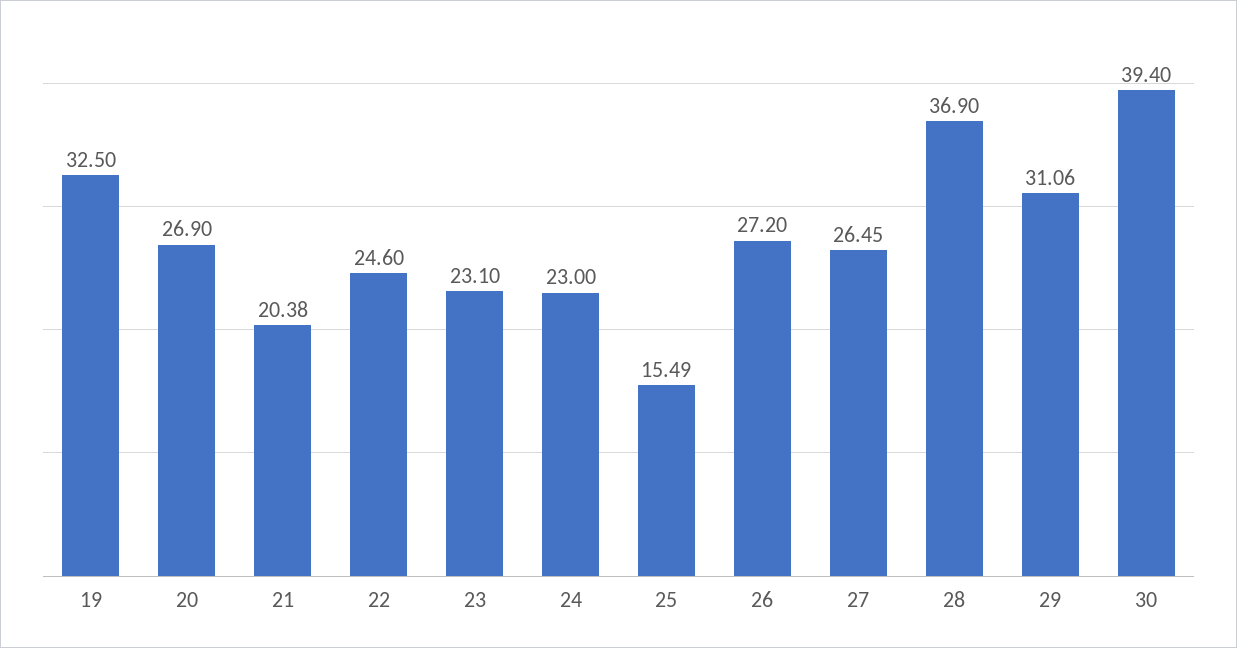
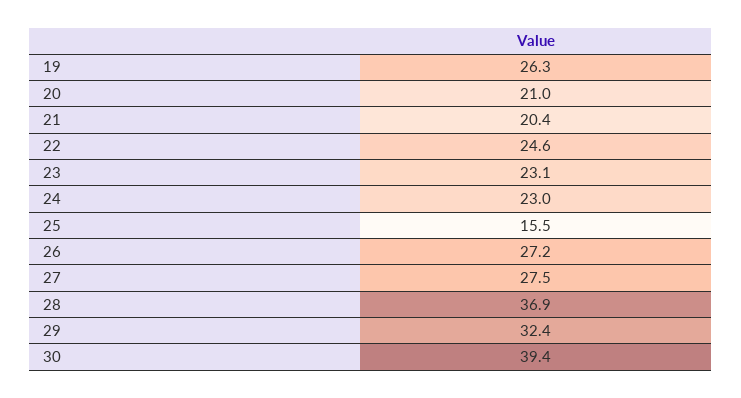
  {
-   "19": 32.5,
+   "19": 26.3,
-   "20": 26.9,
+   "20": 21,
    "21": 20.38,
    "22": 24.6,
    "23": 23.1,
    "24": 23,
    "25": 15.49,
    "26": 27.2,
-   "27": 26.45,
+   "27": 27.5,
    "28": 36.9,
-   "29": 31.06,
+   "29": 32.4,
    "30": 39.4
  }

